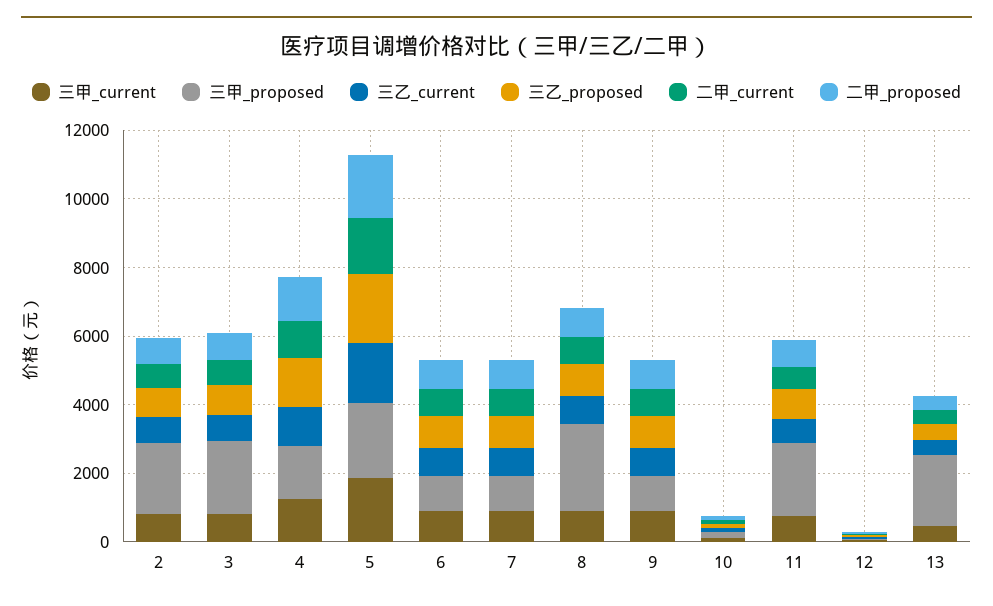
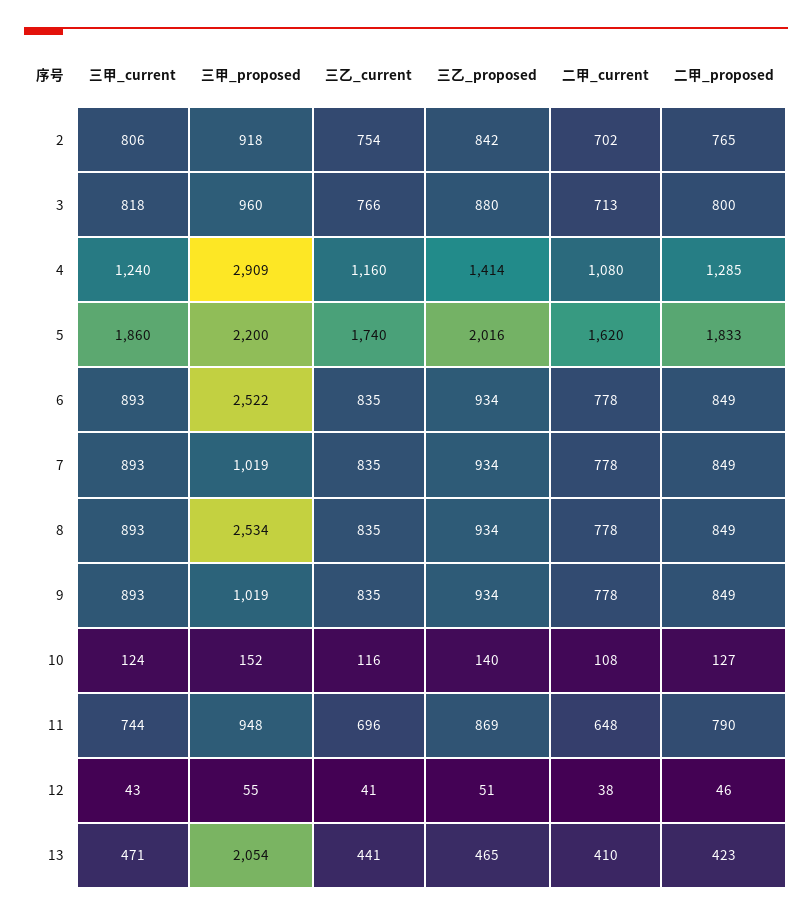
  {
    "三甲_current": {
      "2": 806,
      "3": 818,
      "4": 1240,
      "5": 1860,
      "6": 893,
      "7": 893,
      "8": 893,
      "9": 893,
      "10": 124,
      "11": 744,
      "12": 43,
      "13": 471
    },
    "三甲_proposed": {
-     "2": 2000,
+     "2": 918,
-     "3": 2000,
+     "3": 960,
-     "4": 1500,
+     "4": 2909,
      "5": 2200,
-     "6": 1000,
+     "6": 2522,
      "7": 1019,
      "8": 2534,
      "9": 1019,
      "10": 152,
-     "11": 2000,
+     "11": 948,
      "12": 55,
      "13": 2054
    },
    "三乙_current": {
      "2": 754,
      "3": 766,
      "4": 1160,
      "5": 1740,
      "6": 835,
      "7": 835,
      "8": 835,
      "9": 835,
      "10": 116,
      "11": 696,
      "12": 41,
      "13": 441
    },
    "三乙_proposed": {
      "2": 842,
      "3": 880,
      "4": 1414,
      "5": 2016,
      "6": 934,
      "7": 934,
      "8": 934,
      "9": 934,
      "10": 140,
      "11": 869,
      "12": 51,
      "13": 465
    },
    "二甲_current": {
      "2": 702,
      "3": 713,
      "4": 1080,
      "5": 1620,
      "6": 778,
      "7": 778,
      "8": 778,
      "9": 778,
      "10": 108,
      "11": 648,
      "12": 38,
      "13": 410
    },
    "二甲_proposed": {
      "2": 765,
      "3": 800,
      "4": 1285,
      "5": 1833,
      "6": 849,
      "7": 849,
      "8": 849,
      "9": 849,
      "10": 127,
      "11": 790,
      "12": 46,
      "13": 423
    }
  }

